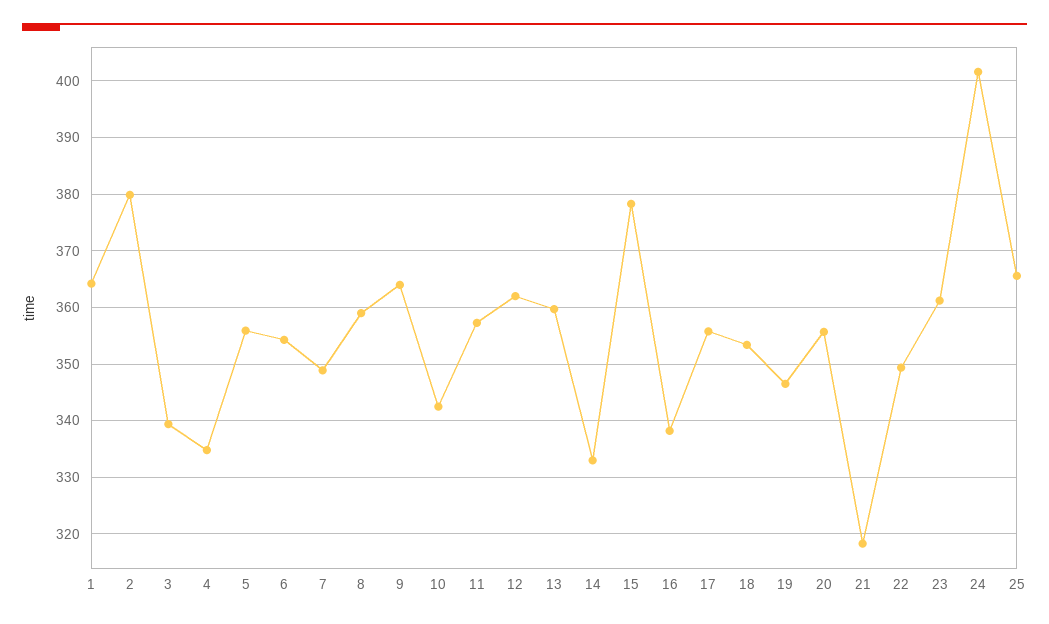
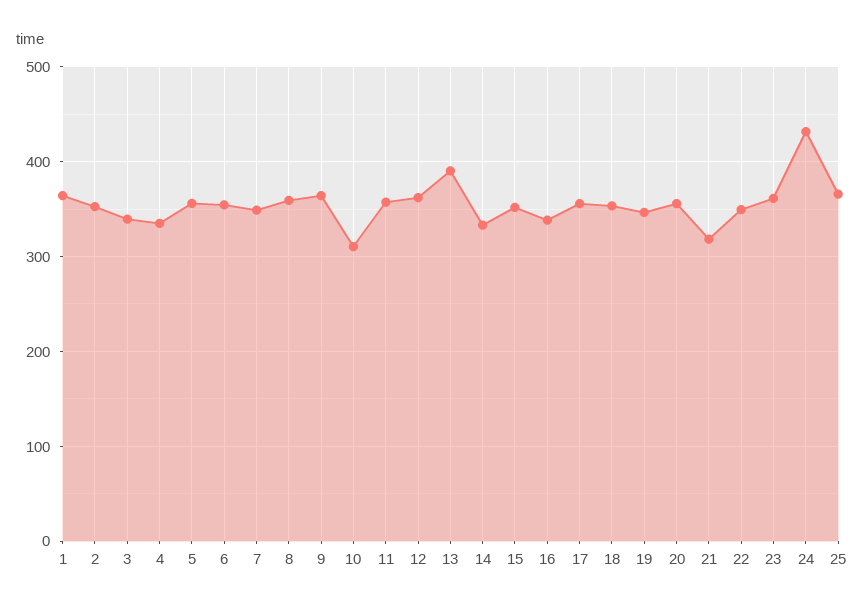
  {
    "1": 364,
-   "2": 380,
+   "2": 350,
    "3": 340,
    "4": 334,
    "5": 356,
    "6": 354,
    "7": 348,
    "8": 360,
    "9": 364,
-   "10": 342,
+   "10": 310,
    "11": 358,
    "12": 362,
-   "13": 360,
+   "13": 390,
    "14": 334,
-   "15": 378,
+   "15": 350,
    "16": 338,
    "17": 356,
    "18": 354,
    "19": 346,
    "20": 356,
    "21": 318,
    "22": 350,
    "23": 362,
-   "24": 402,
+   "24": 430,
    "25": 366
  }

